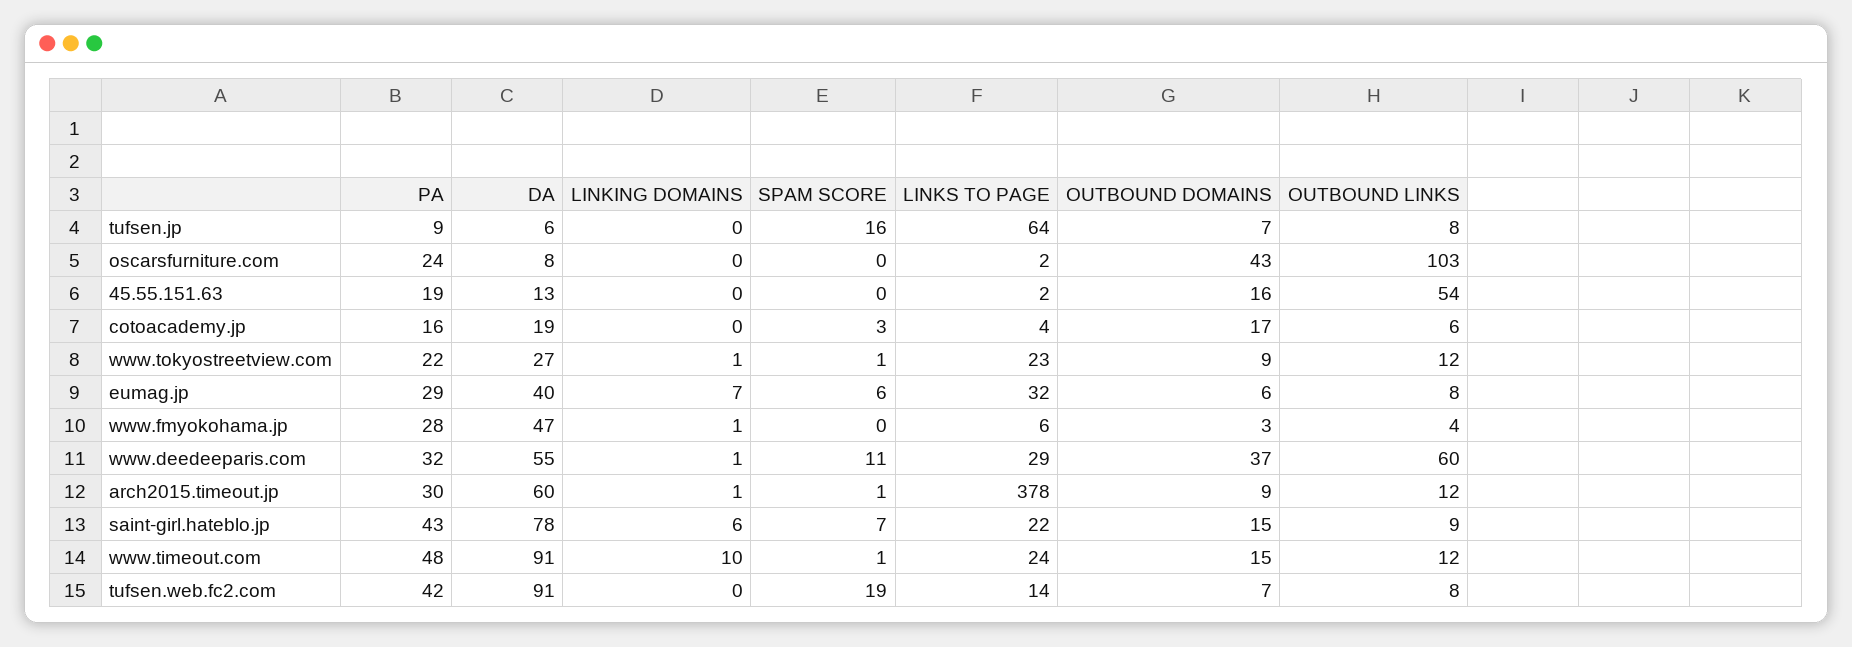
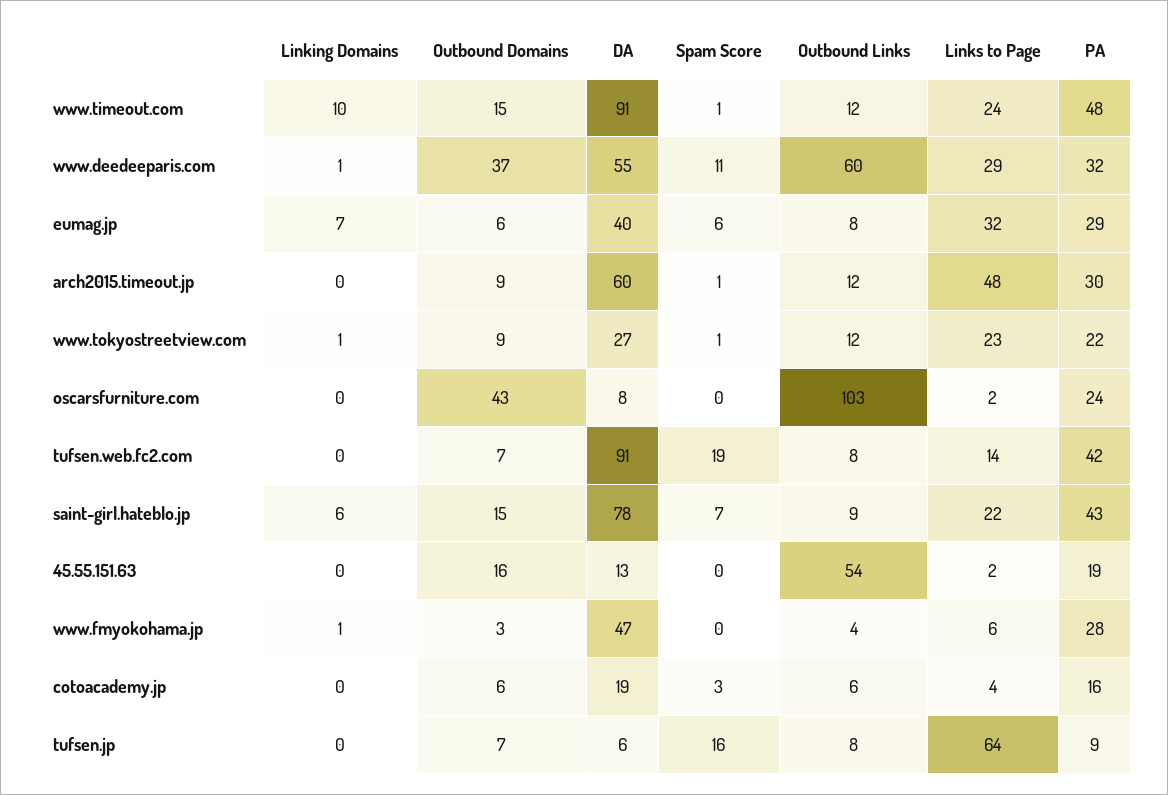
  {
    "PA": {
      "tufsen.jp": 9,
      "oscarsfurniture.com": 24,
      "45.55.151.63": 19,
      "cotoacademy.jp": 16,
      "www.tokyostreetview.com": 22,
      "eumag.jp": 29,
      "www.fmyokohama.jp": 28,
      "www.deedeeparis.com": 32,
      "arch2015.timeout.jp": 30,
      "saint-girl.hateblo.jp": 43,
      "www.timeout.com": 48,
      "tufsen.web.fc2.com": 42
    },
    "DA": {
      "tufsen.jp": 6,
      "oscarsfurniture.com": 8,
      "45.55.151.63": 13,
      "cotoacademy.jp": 19,
      "www.tokyostreetview.com": 27,
      "eumag.jp": 40,
      "www.fmyokohama.jp": 47,
      "www.deedeeparis.com": 55,
      "arch2015.timeout.jp": 60,
      "saint-girl.hateblo.jp": 78,
      "www.timeout.com": 91,
      "tufsen.web.fc2.com": 91
    },
    "LINKING DOMAINS": {
      "tufsen.jp": 0,
      "oscarsfurniture.com": 0,
      "45.55.151.63": 0,
      "cotoacademy.jp": 0,
      "www.tokyostreetview.com": 1,
      "eumag.jp": 7,
      "www.fmyokohama.jp": 1,
      "www.deedeeparis.com": 1,
-     "arch2015.timeout.jp": 1,
+     "arch2015.timeout.jp": 0,
      "saint-girl.hateblo.jp": 6,
      "www.timeout.com": 10,
      "tufsen.web.fc2.com": 0
    },
    "SPAM SCORE": {
      "tufsen.jp": 16,
      "oscarsfurniture.com": 0,
      "45.55.151.63": 0,
      "cotoacademy.jp": 3,
      "www.tokyostreetview.com": 1,
      "eumag.jp": 6,
      "www.fmyokohama.jp": 0,
      "www.deedeeparis.com": 11,
      "arch2015.timeout.jp": 1,
      "saint-girl.hateblo.jp": 7,
      "www.timeout.com": 1,
      "tufsen.web.fc2.com": 19
    },
    "LINKS TO PAGE": {
      "tufsen.jp": 64,
      "oscarsfurniture.com": 2,
      "45.55.151.63": 2,
      "cotoacademy.jp": 4,
      "www.tokyostreetview.com": 23,
      "eumag.jp": 32,
      "www.fmyokohama.jp": 6,
      "www.deedeeparis.com": 29,
-     "arch2015.timeout.jp": 378,
+     "arch2015.timeout.jp": 48,
      "saint-girl.hateblo.jp": 22,
      "www.timeout.com": 24,
      "tufsen.web.fc2.com": 14
    },
    "OUTBOUND DOMAINS": {
      "tufsen.jp": 7,
      "oscarsfurniture.com": 43,
      "45.55.151.63": 16,
-     "cotoacademy.jp": 17,
+     "cotoacademy.jp": 6,
      "www.tokyostreetview.com": 9,
      "eumag.jp": 6,
      "www.fmyokohama.jp": 3,
      "www.deedeeparis.com": 37,
      "arch2015.timeout.jp": 9,
      "saint-girl.hateblo.jp": 15,
      "www.timeout.com": 15,
      "tufsen.web.fc2.com": 7
    },
    "OUTBOUND LINKS": {
      "tufsen.jp": 8,
      "oscarsfurniture.com": 103,
      "45.55.151.63": 54,
      "cotoacademy.jp": 6,
      "www.tokyostreetview.com": 12,
      "eumag.jp": 8,
      "www.fmyokohama.jp": 4,
      "www.deedeeparis.com": 60,
      "arch2015.timeout.jp": 12,
      "saint-girl.hateblo.jp": 9,
      "www.timeout.com": 12,
      "tufsen.web.fc2.com": 8
    }
  }

